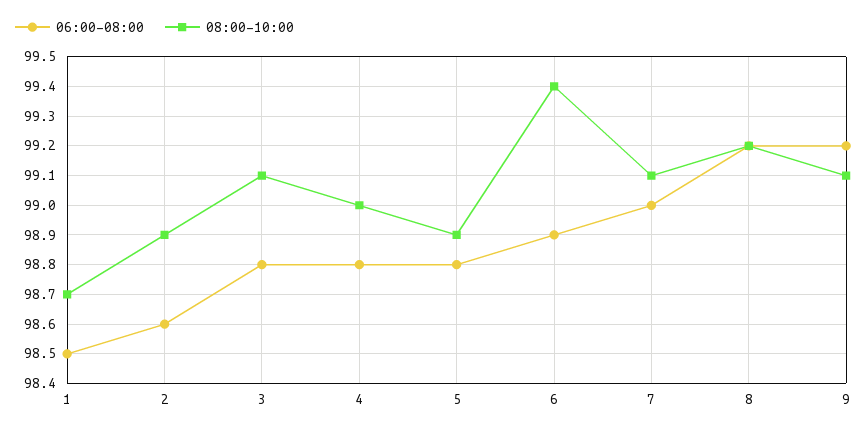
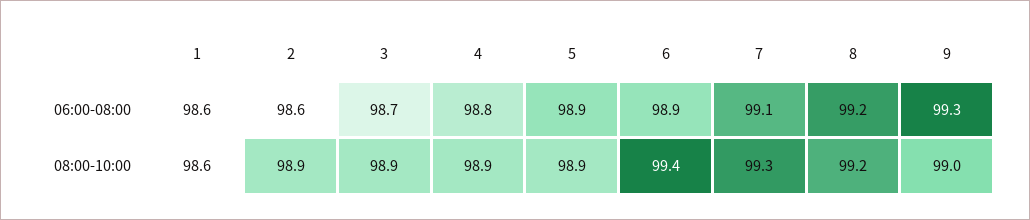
  {
    "06:00-08:00": {
-     "1": 98.5,
+     "1": 98.6,
      "2": 98.6,
-     "3": 98.8,
+     "3": 98.7,
      "4": 98.8,
-     "5": 98.8,
+     "5": 98.9,
      "6": 98.9,
-     "7": 99,
+     "7": 99.1,
      "8": 99.2,
-     "9": 99.2
+     "9": 99.3
    },
    "08:00-10:00": {
-     "1": 98.7,
+     "1": 98.6,
      "2": 98.9,
-     "3": 99.1,
+     "3": 98.9,
-     "4": 99,
+     "4": 98.9,
      "5": 98.9,
      "6": 99.4,
-     "7": 99.1,
+     "7": 99.3,
      "8": 99.2,
-     "9": 99.1
+     "9": 99
    }
  }

